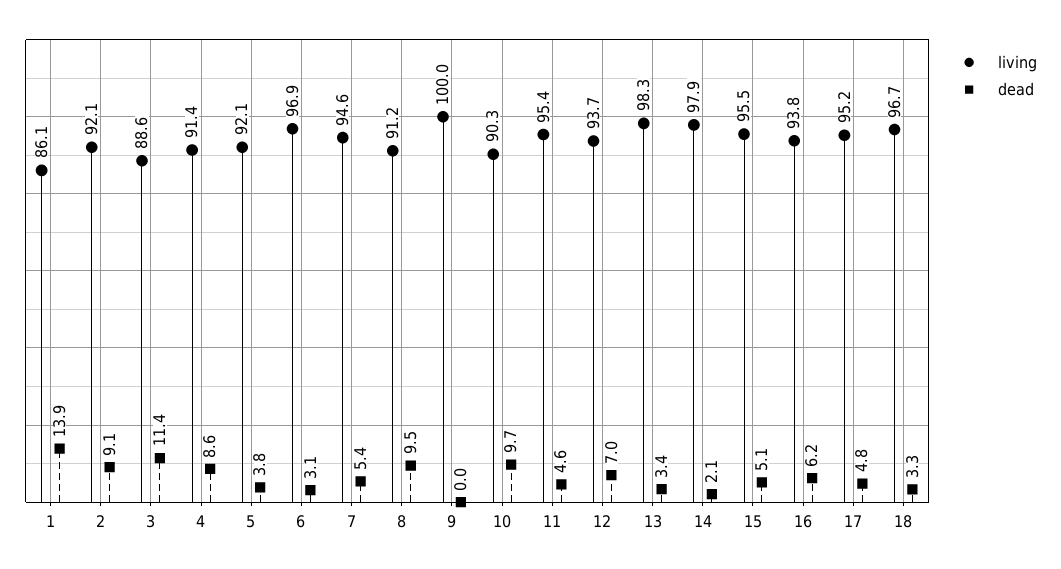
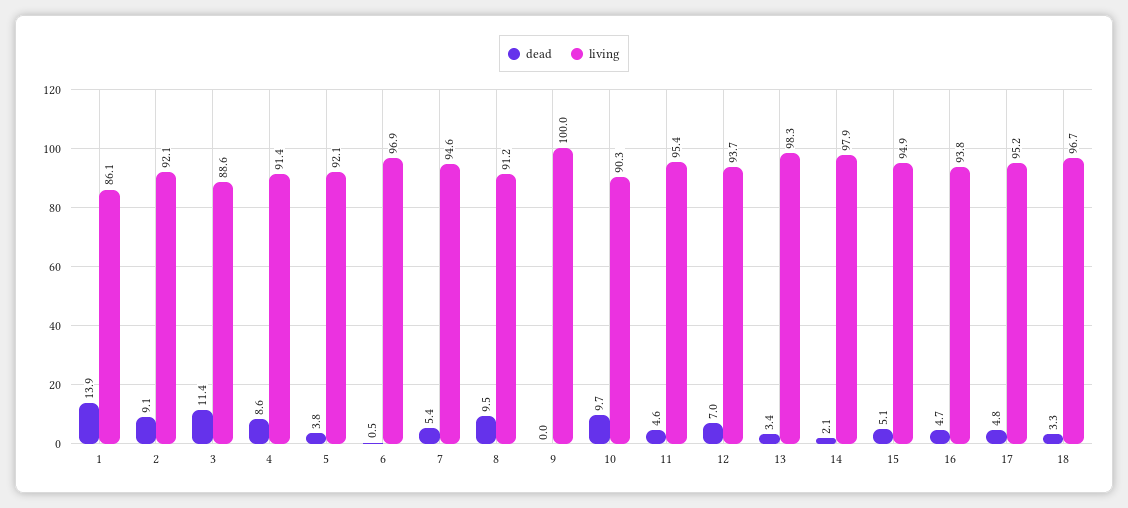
  {
    "living": {
      "1": 86.1,
      "2": 92.1,
      "3": 88.6,
      "4": 91.4,
      "5": 92.1,
      "6": 96.9,
      "7": 94.6,
      "8": 91.2,
      "9": 100,
      "10": 90.3,
      "11": 95.4,
      "12": 93.7,
      "13": 98.3,
      "14": 97.9,
-     "15": 95.5,
+     "15": 94.9,
      "16": 93.8,
      "17": 95.2,
      "18": 96.7
    },
    "dead": {
      "1": 13.9,
      "2": 9.1,
      "3": 11.4,
      "4": 8.6,
      "5": 3.8,
-     "6": 3.1,
+     "6": 0.5,
      "7": 5.4,
      "8": 9.5,
      "9": 0,
      "10": 9.7,
      "11": 4.6,
      "12": 7,
      "13": 3.4,
      "14": 2.1,
      "15": 5.1,
-     "16": 6.2,
+     "16": 4.7,
      "17": 4.8,
      "18": 3.3
    }
  }

